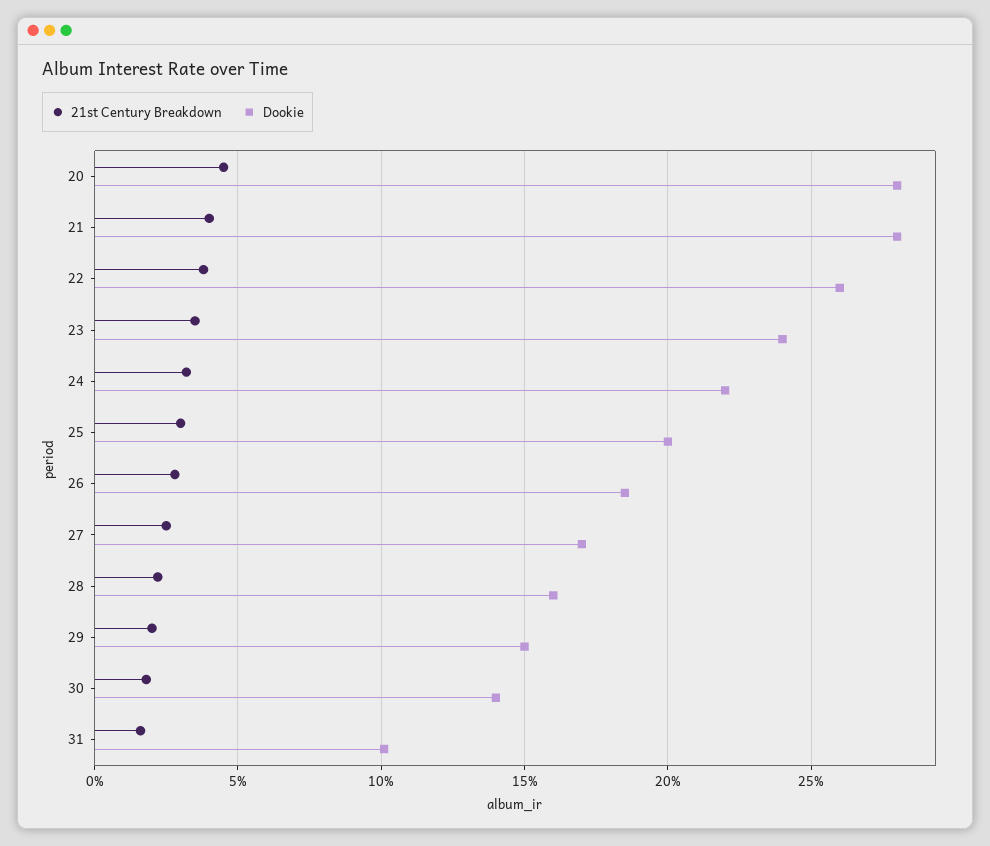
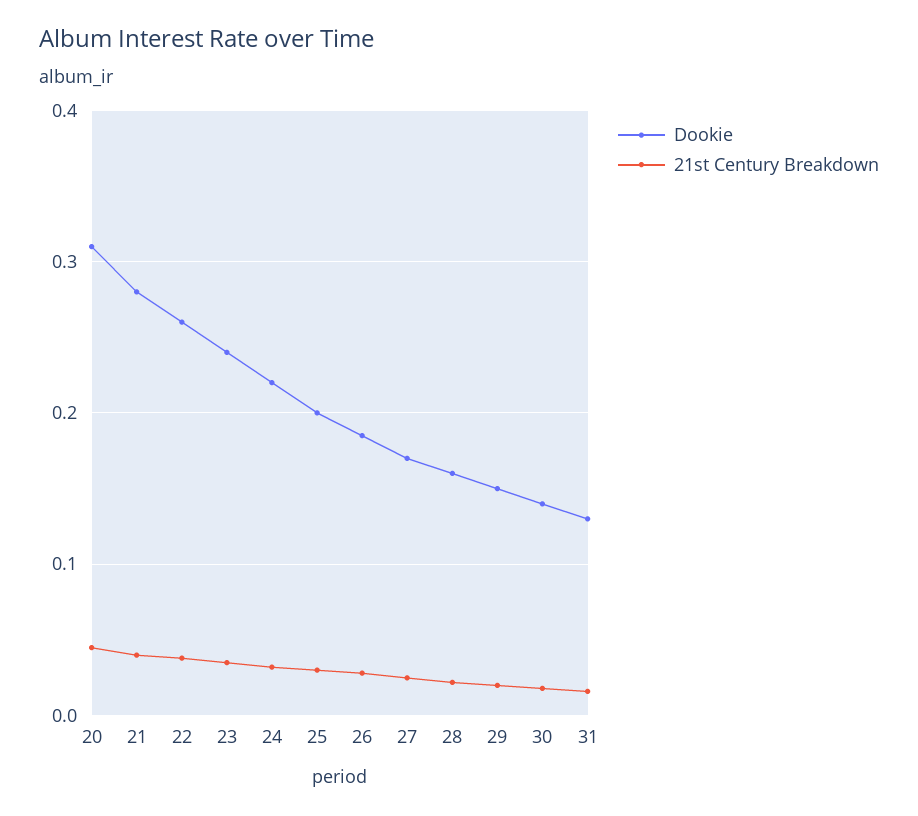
  {
    "21st Century Breakdown": {
      "20": 0.045,
      "21": 0.04,
      "22": 0.04,
      "23": 0.035,
      "24": 0.03,
      "25": 0.03,
      "26": 0.03,
      "27": 0.025,
      "28": 0.02,
      "29": 0.02,
      "30": 0.02,
      "31": 0.015
    },
    "Dookie": {
-     "20": 0.28,
+     "20": 0.31,
      "21": 0.28,
      "22": 0.26,
      "23": 0.24,
      "24": 0.22,
      "25": 0.2,
      "26": 0.185,
      "27": 0.17,
      "28": 0.16,
      "29": 0.15,
      "30": 0.14,
-     "31": 0.1
+     "31": 0.13
    }
  }

